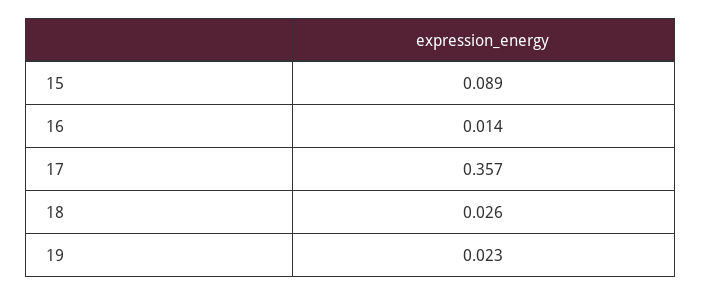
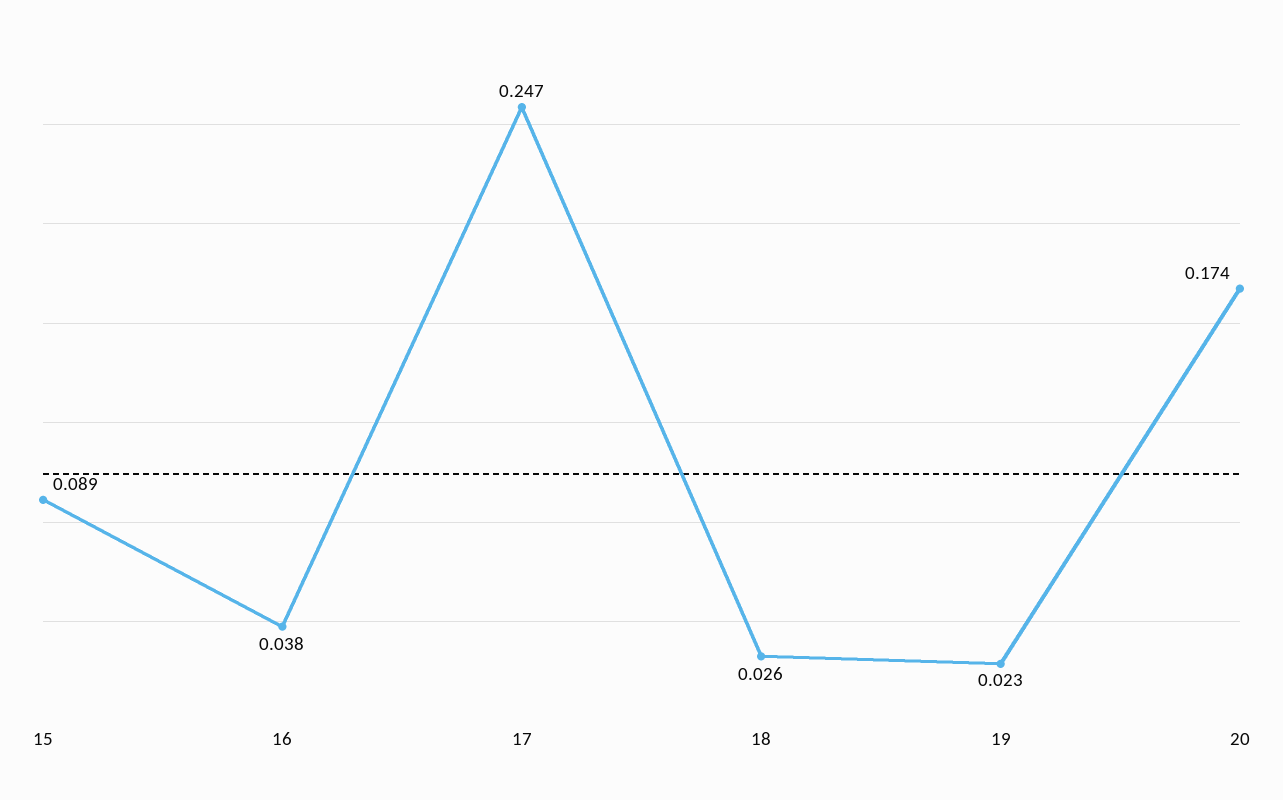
  {
    "15": 0.089,
-   "16": 0.014,
+   "16": 0.038,
-   "17": 0.357,
+   "17": 0.247,
    "18": 0.026,
-   "19": 0.023
+   "19": 0.023,
+   "20": 0.174
  }

